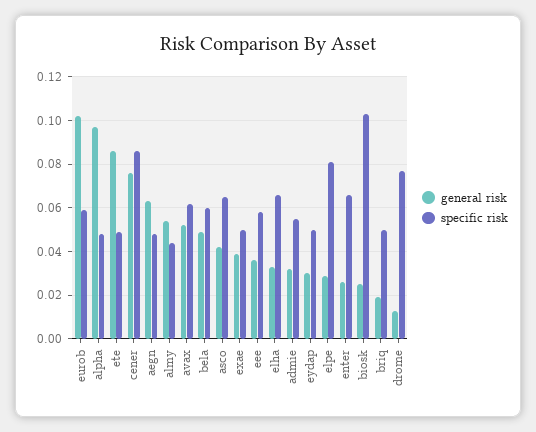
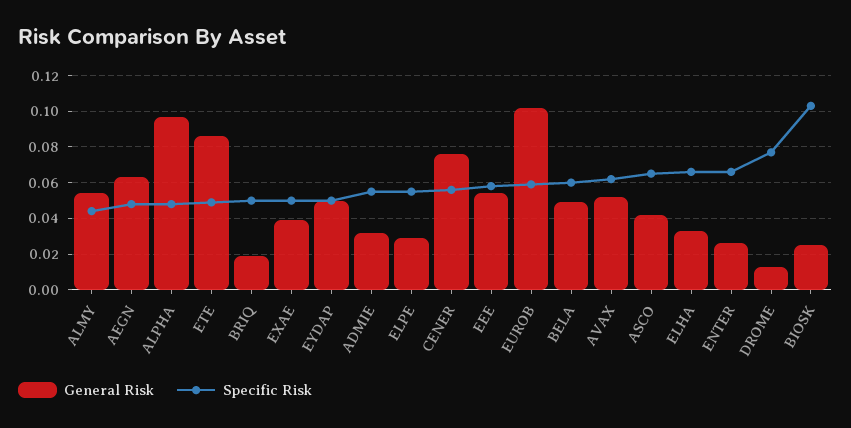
  {
    "general risk": {
      "eurob": 0.1,
      "alpha": 0.095,
      "ete": 0.085,
      "cener": 0.075,
      "aegn": 0.065,
      "almy": 0.055,
      "avax": 0.05,
      "bela": 0.05,
      "asco": 0.04,
      "exae": 0.04,
-     "eee": 0.035,
+     "eee": 0.055,
      "elha": 0.035,
      "admie": 0.03,
-     "eydap": 0.03,
+     "eydap": 0.05,
      "elpe": 0.03,
      "enter": 0.025,
      "biosk": 0.025,
      "briq": 0.02,
      "drome": 0.015
    },
    "specific risk": {
      "eurob": 0.06,
      "alpha": 0.05,
      "ete": 0.05,
-     "cener": 0.085,
+     "cener": 0.055,
      "aegn": 0.05,
      "almy": 0.045,
      "avax": 0.06,
      "bela": 0.06,
      "asco": 0.065,
      "exae": 0.05,
      "eee": 0.06,
      "elha": 0.065,
      "admie": 0.055,
      "eydap": 0.05,
-     "elpe": 0.08,
+     "elpe": 0.055,
      "enter": 0.065,
      "biosk": 0.105,
      "briq": 0.05,
      "drome": 0.075
    }
  }

